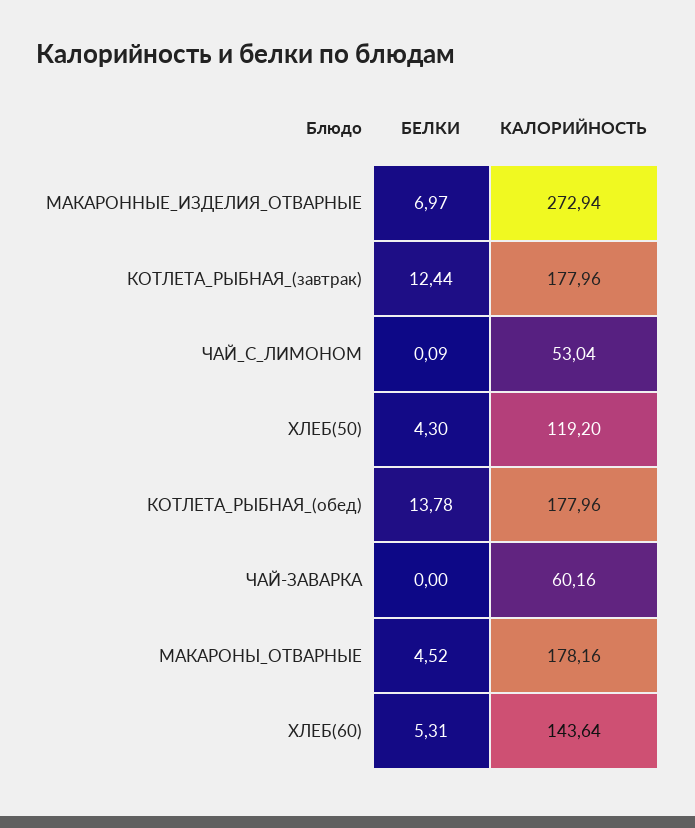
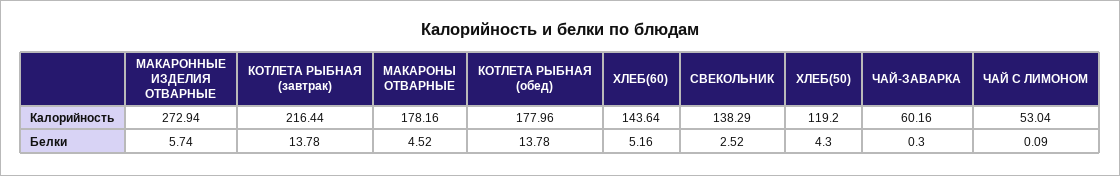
  {
    "БЕЛКИ": {
-     "МАКАРОННЫЕ_ИЗДЕЛИЯ_ОТВАРНЫЕ": 6.97,
+     "МАКАРОННЫЕ_ИЗДЕЛИЯ_ОТВАРНЫЕ": 5.74,
-     "КОТЛЕТА_РЫБНАЯ_(завтрак)": 12.44,
+     "КОТЛЕТА_РЫБНАЯ_(завтрак)": 13.78,
      "ЧАЙ_С_ЛИМОНОМ": 0.09,
      "ХЛЕБ(50)": 4.3,
      "КОТЛЕТА_РЫБНАЯ_(обед)": 13.78,
-     "ЧАЙ-ЗАВАРКА": 0,
+     "ЧАЙ-ЗАВАРКА": 0.3,
      "МАКАРОНЫ_ОТВАРНЫЕ": 4.52,
-     "ХЛЕБ(60)": 5.31
+     "ХЛЕБ(60)": 5.16,
+     "СВЕКОЛЬНИК": 2.52
    },
    "КАЛОРИЙНОСТЬ": {
      "МАКАРОННЫЕ_ИЗДЕЛИЯ_ОТВАРНЫЕ": 272.94,
-     "КОТЛЕТА_РЫБНАЯ_(завтрак)": 177.96,
+     "КОТЛЕТА_РЫБНАЯ_(завтрак)": 216.44,
      "ЧАЙ_С_ЛИМОНОМ": 53.04,
      "ХЛЕБ(50)": 119.2,
      "КОТЛЕТА_РЫБНАЯ_(обед)": 177.96,
      "ЧАЙ-ЗАВАРКА": 60.16,
      "МАКАРОНЫ_ОТВАРНЫЕ": 178.16,
-     "ХЛЕБ(60)": 143.64
+     "ХЛЕБ(60)": 143.64,
+     "СВЕКОЛЬНИК": 138.29
    }
  }

